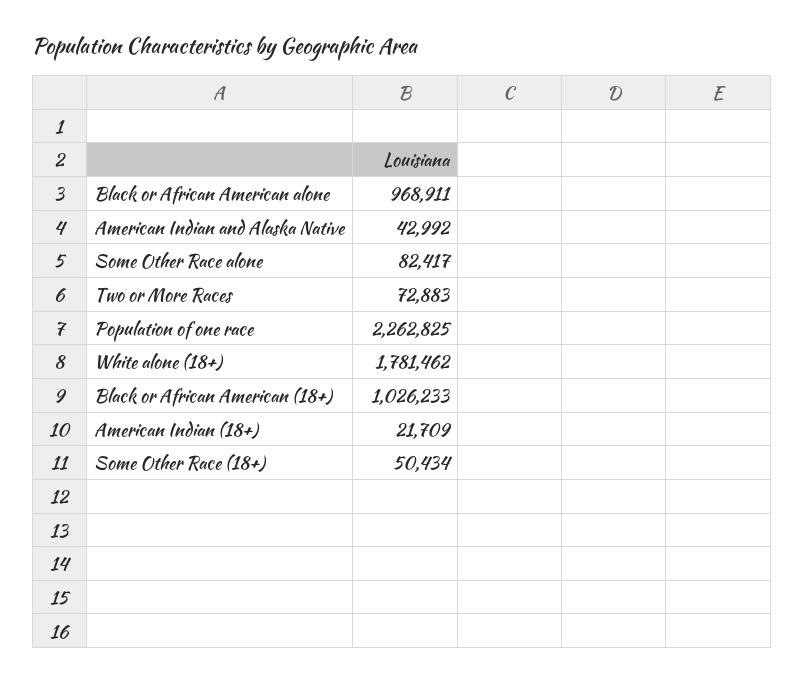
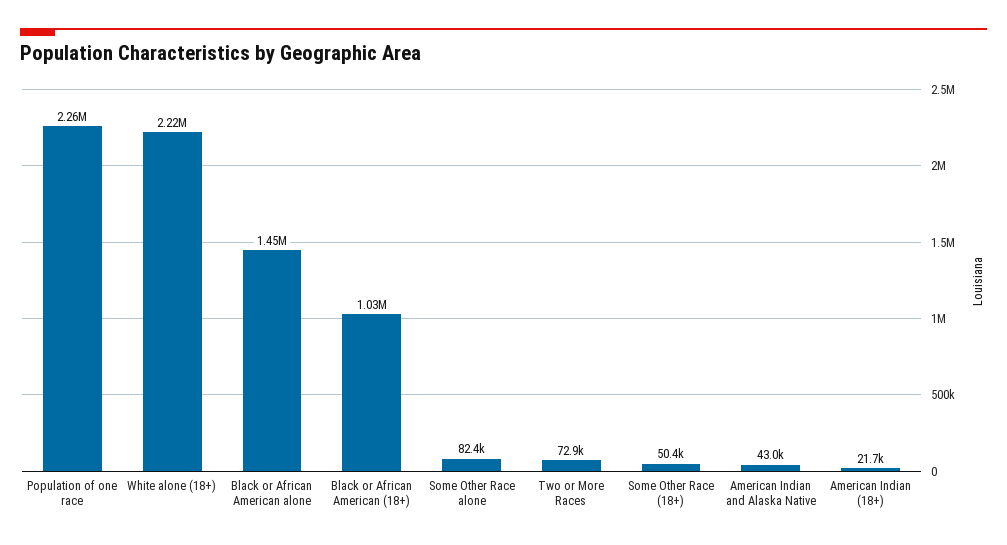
  {
-   "Black or African American alone": 968911,
+   "Black or African American alone": 1450000,
    "American Indian and Alaska Native": 42992,
    "Some Other Race alone": 82417,
    "Two or More Races": 72883,
    "Population of one race": 2262825,
-   "White alone (18+)": 1781462,
+   "White alone (18+)": 2220000,
    "Black or African American (18+)": 1026233,
    "American Indian (18+)": 21709,
    "Some Other Race (18+)": 50434
  }

